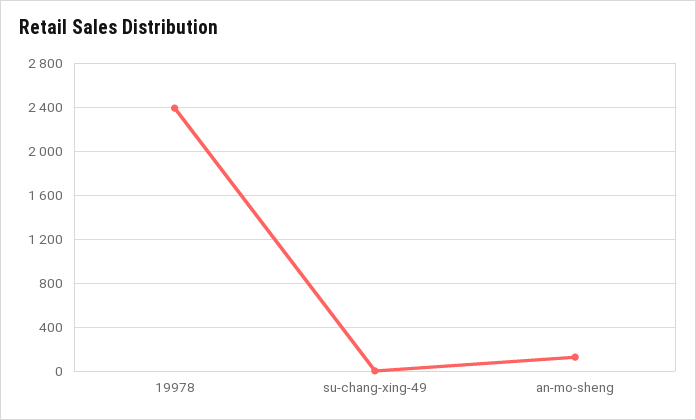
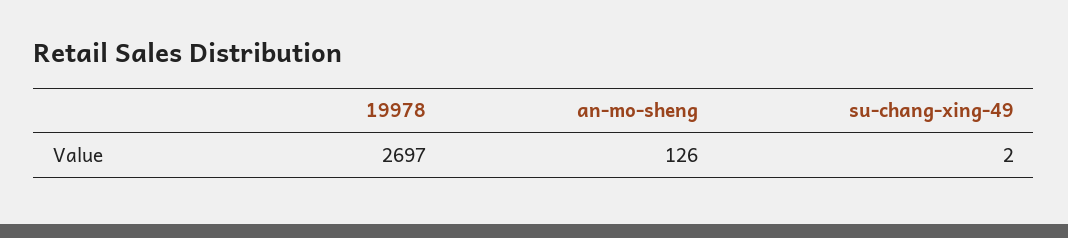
  {
-   "19978": 2400,
+   "19978": 2697,
    "su-chang-xing-49": 2,
    "an-mo-sheng": 126
  }

